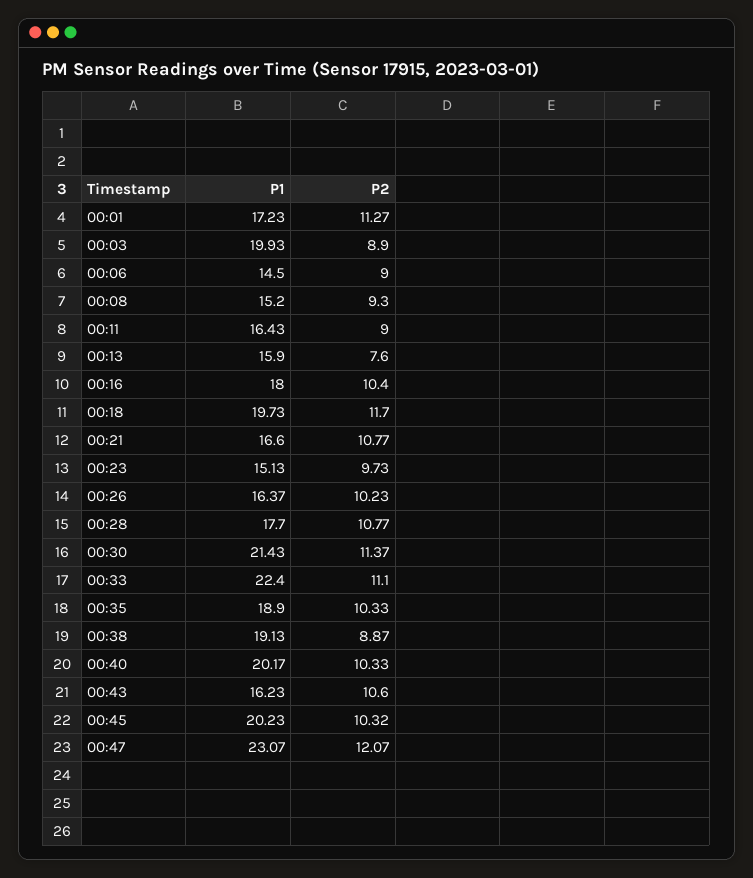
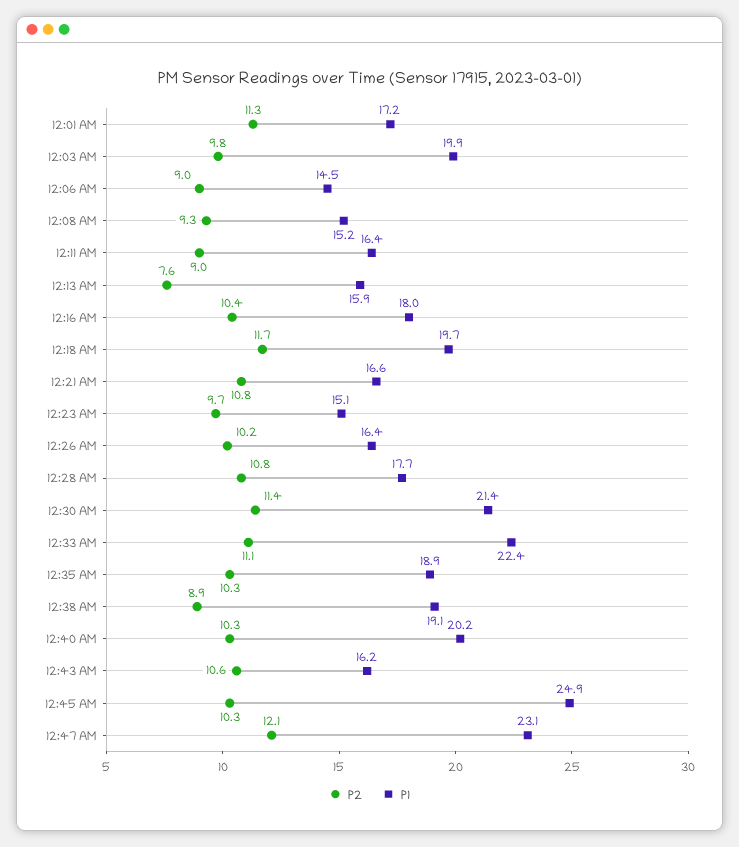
  {
    "P1": {
      "00:01": 17.23,
      "00:03": 19.93,
      "00:06": 14.5,
      "00:08": 15.2,
      "00:11": 16.43,
      "00:13": 15.9,
      "00:16": 18,
      "00:18": 19.73,
      "00:21": 16.6,
      "00:23": 15.13,
      "00:26": 16.37,
      "00:28": 17.7,
      "00:30": 21.43,
      "00:33": 22.4,
      "00:35": 18.9,
      "00:38": 19.13,
      "00:40": 20.17,
      "00:43": 16.23,
-     "00:45": 20.23,
+     "00:45": 24.9,
      "00:47": 23.07
    },
    "P2": {
      "00:01": 11.27,
-     "00:03": 8.9,
+     "00:03": 9.8,
      "00:06": 9,
      "00:08": 9.3,
      "00:11": 9,
      "00:13": 7.6,
      "00:16": 10.4,
      "00:18": 11.7,
      "00:21": 10.77,
      "00:23": 9.73,
      "00:26": 10.23,
      "00:28": 10.77,
      "00:30": 11.37,
      "00:33": 11.1,
      "00:35": 10.33,
      "00:38": 8.87,
      "00:40": 10.33,
      "00:43": 10.6,
      "00:45": 10.32,
      "00:47": 12.07
    }
  }

